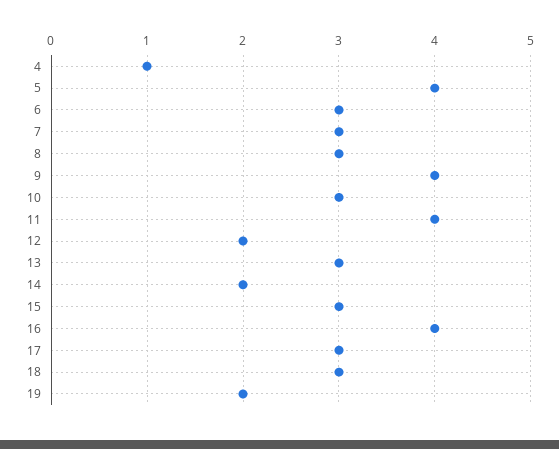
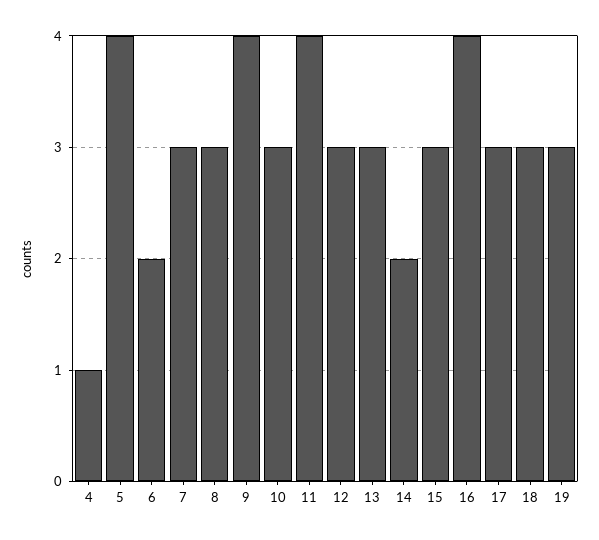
  {
    "4": 1,
    "5": 4,
-   "6": 3,
+   "6": 2,
    "7": 3,
    "8": 3,
    "9": 4,
    "10": 3,
    "11": 4,
-   "12": 2,
+   "12": 3,
    "13": 3,
    "14": 2,
    "15": 3,
    "16": 4,
    "17": 3,
    "18": 3,
-   "19": 2
+   "19": 3
  }

